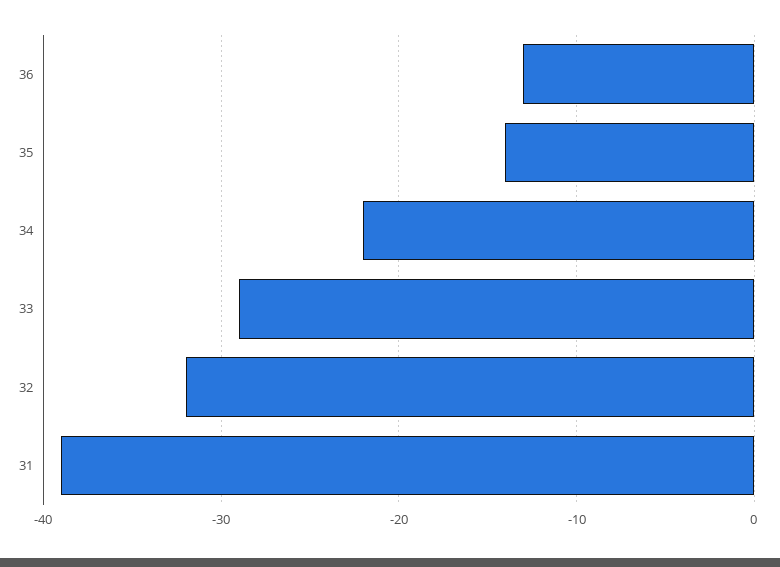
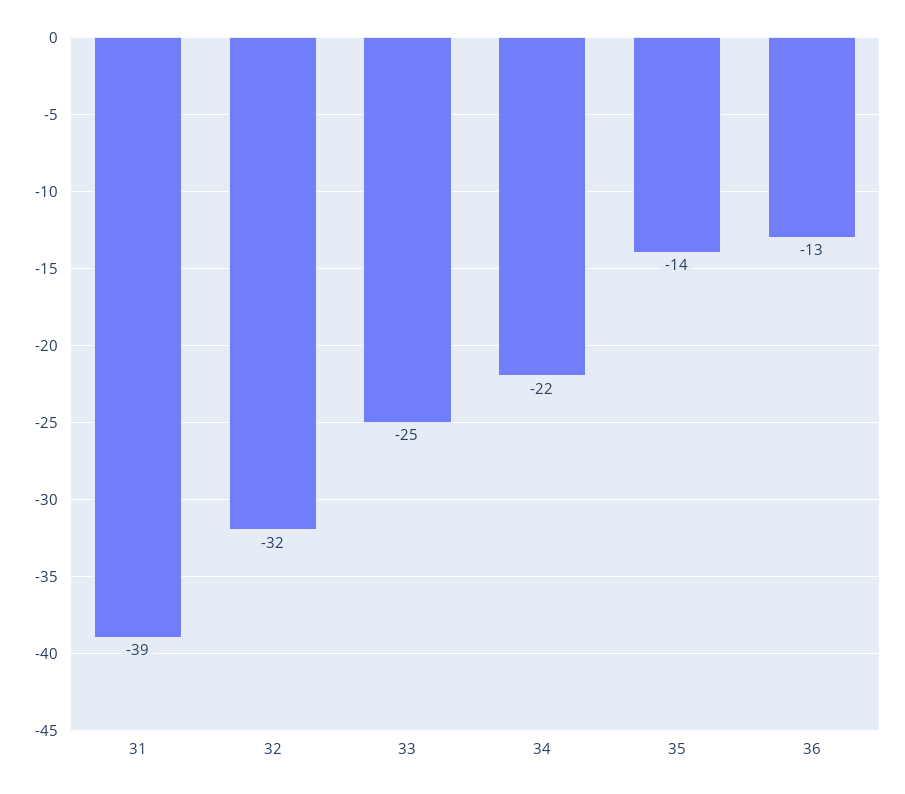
  {
    "36": -13,
    "35": -14,
    "34": -22,
-   "33": -29,
+   "33": -25,
    "32": -32,
    "31": -39
  }

